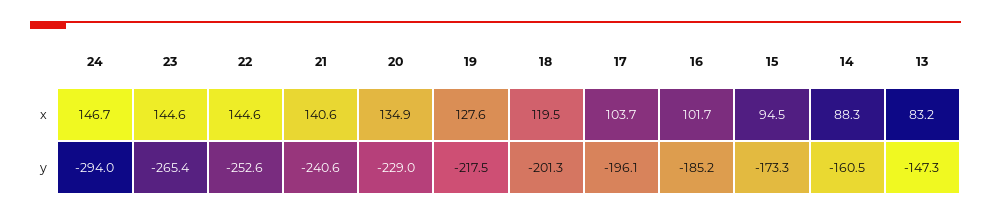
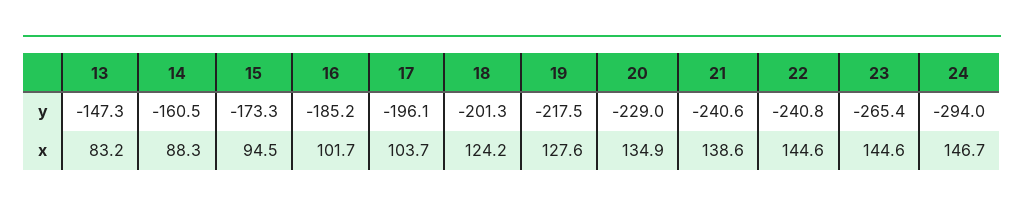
  {
    "24": {
      "x": 146.7,
      "y": -294
    },
    "23": {
      "x": 144.6,
      "y": -265.4
    },
    "22": {
      "x": 144.6,
-     "y": -252.6
+     "y": -240.8
    },
    "21": {
-     "x": 140.6,
+     "x": 138.6,
      "y": -240.6
    },
    "20": {
      "x": 134.9,
      "y": -229
    },
    "19": {
      "x": 127.6,
      "y": -217.5
    },
    "18": {
-     "x": 119.5,
+     "x": 124.2,
      "y": -201.3
    },
    "17": {
      "x": 103.7,
      "y": -196.1
    },
    "16": {
      "x": 101.7,
      "y": -185.2
    },
    "15": {
      "x": 94.5,
      "y": -173.3
    },
    "14": {
      "x": 88.3,
      "y": -160.5
    },
    "13": {
      "x": 83.2,
      "y": -147.3
    }
  }

